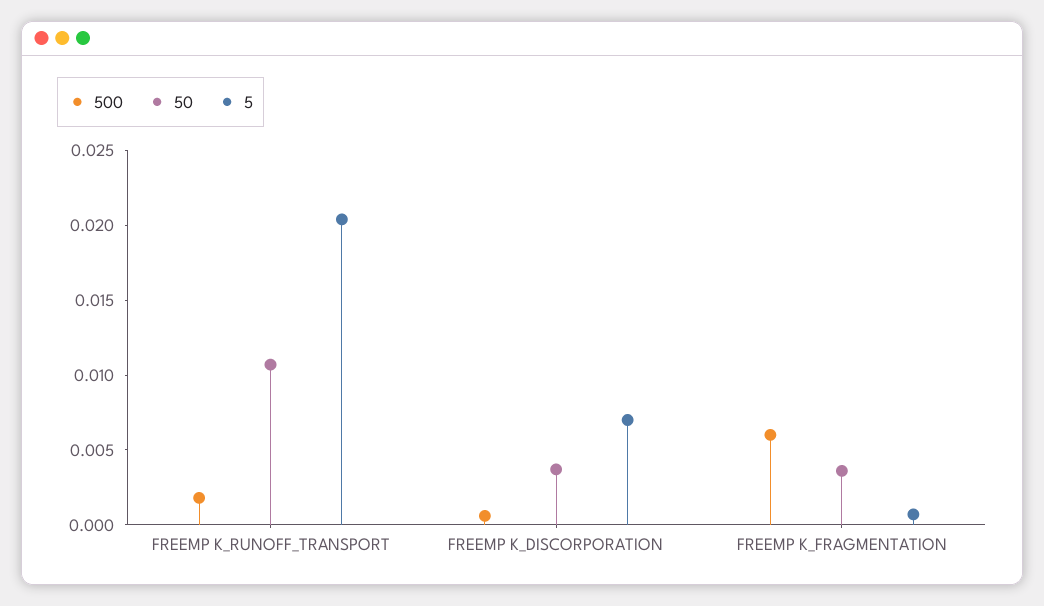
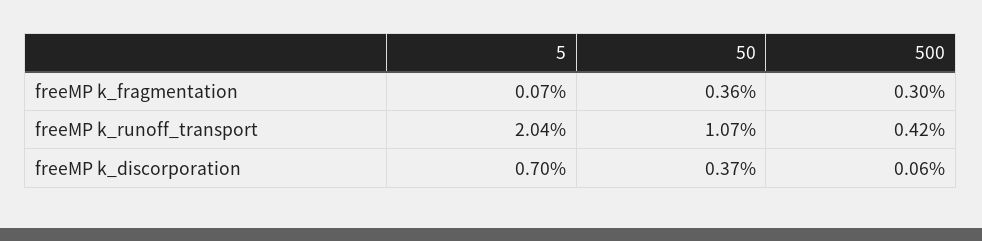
  {
    "500": {
-     "FREEMP K_RUNOFF_TRANSPORT": 0.002,
+     "FREEMP K_RUNOFF_TRANSPORT": 0.0042,
      "FREEMP K_DISCORPORATION": 0.0006,
-     "FREEMP K_FRAGMENTATION": 0.006
+     "FREEMP K_FRAGMENTATION": 0.003
    },
    "50": {
      "FREEMP K_RUNOFF_TRANSPORT": 0.0107,
      "FREEMP K_DISCORPORATION": 0.0037,
      "FREEMP K_FRAGMENTATION": 0.0036
    },
    "5": {
      "FREEMP K_RUNOFF_TRANSPORT": 0.0204,
      "FREEMP K_DISCORPORATION": 0.007,
      "FREEMP K_FRAGMENTATION": 0.0007
    }
  }

